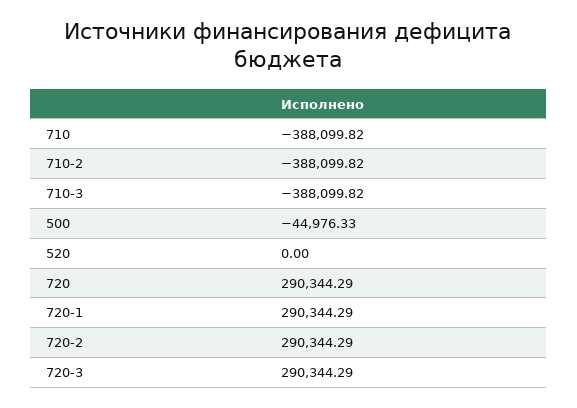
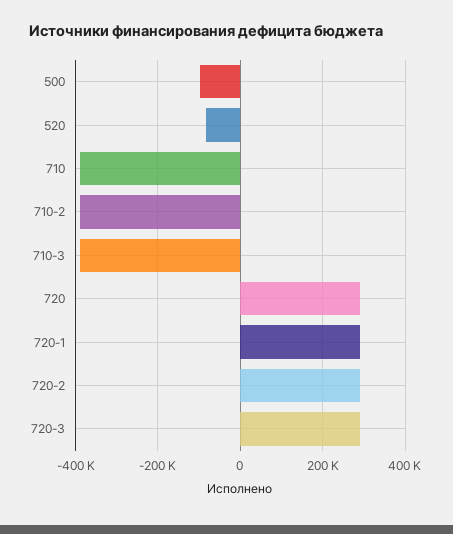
  {
    "710": -388099.82,
    "710-2": -388099.82,
    "710-3": -388099.82,
-   "500": -44976.33,
+   "500": -100000,
-   "520": 0,
+   "520": -80000,
    "720": 290344.29,
    "720-1": 290344.29,
    "720-2": 290344.29,
    "720-3": 290344.29
  }

